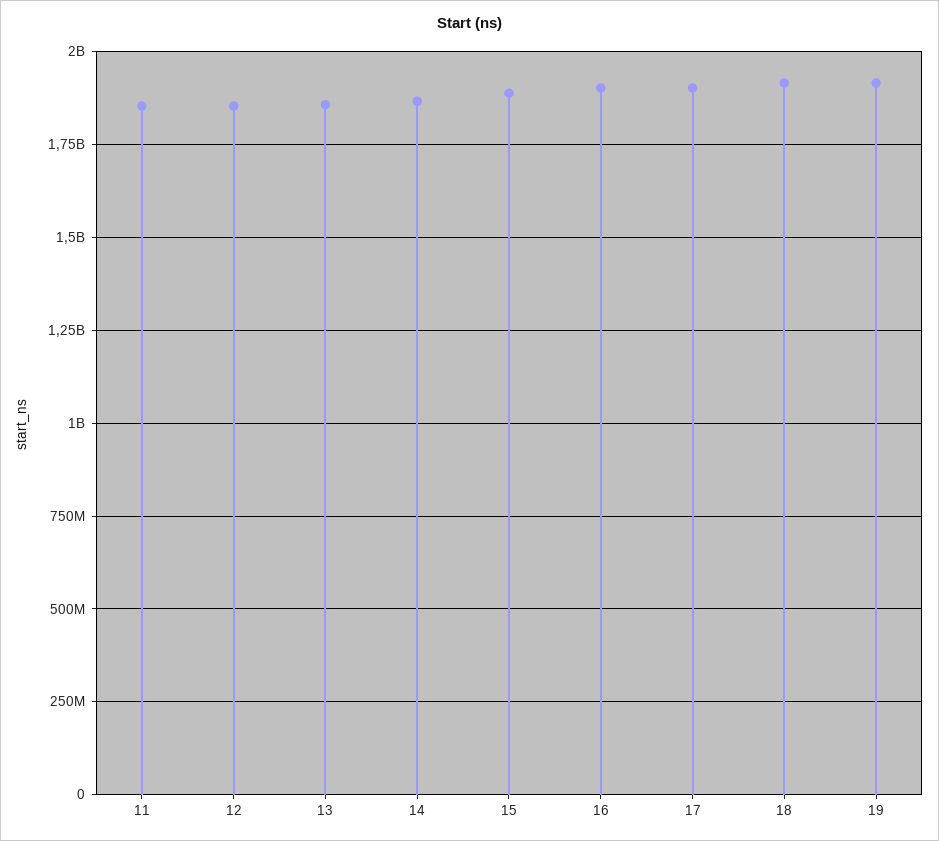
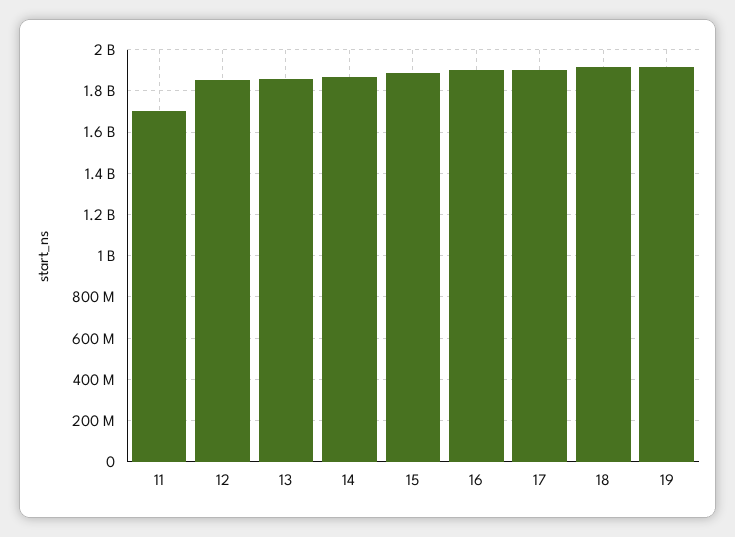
  {
-   "11": 1850000000,
+   "11": 1700000000,
    "12": 1850000000,
    "13": 1850000000,
    "14": 1875000000,
    "15": 1900000000,
    "16": 1900000000,
    "17": 1900000000,
    "18": 1925000000,
    "19": 1925000000
  }

